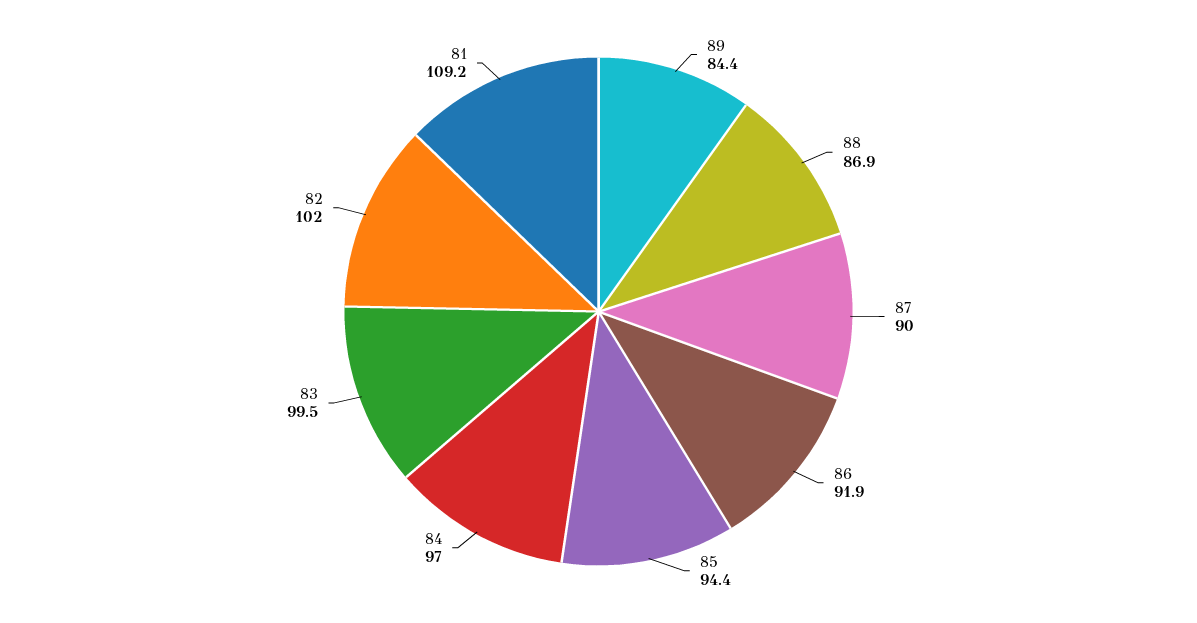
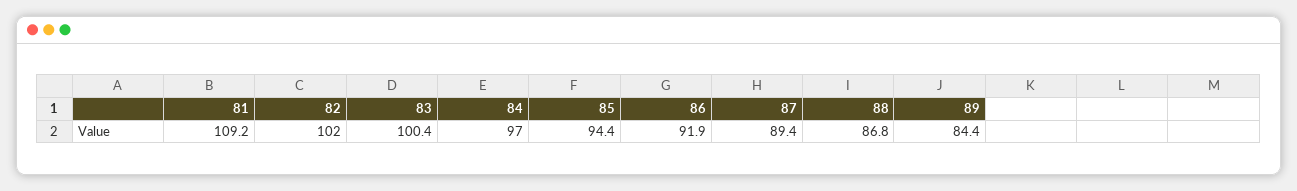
  {
    "89": 84.4,
-   "88": 86.9,
+   "88": 86.8,
-   "87": 90,
+   "87": 89.4,
    "86": 91.9,
    "85": 94.4,
    "84": 97,
-   "83": 99.5,
+   "83": 100.4,
    "82": 102,
    "81": 109.2
  }

